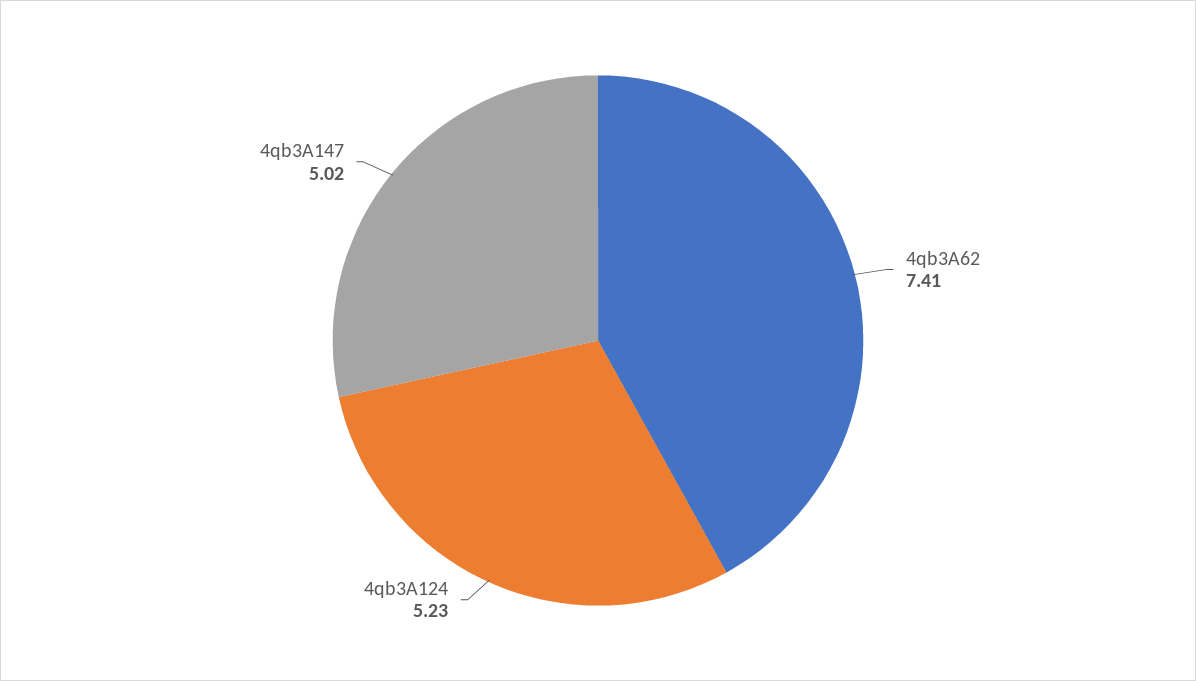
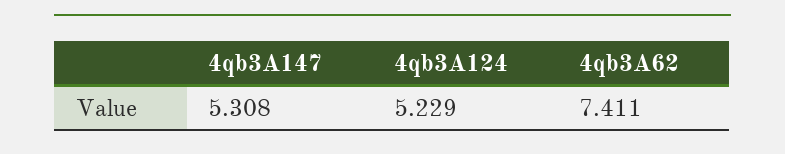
  {
    "4qb3A62": 7.411,
    "4qb3A124": 5.229,
-   "4qb3A147": 5.02
+   "4qb3A147": 5.308
  }

